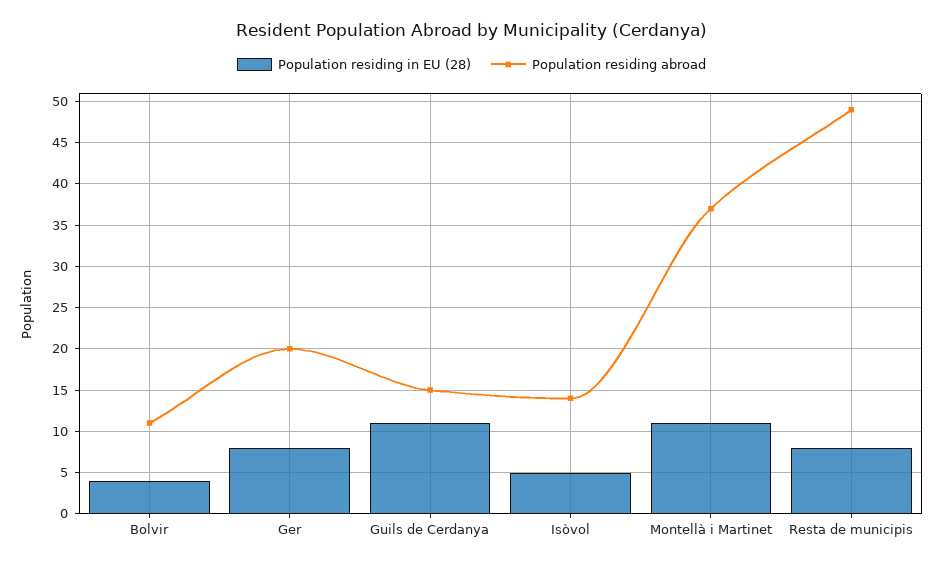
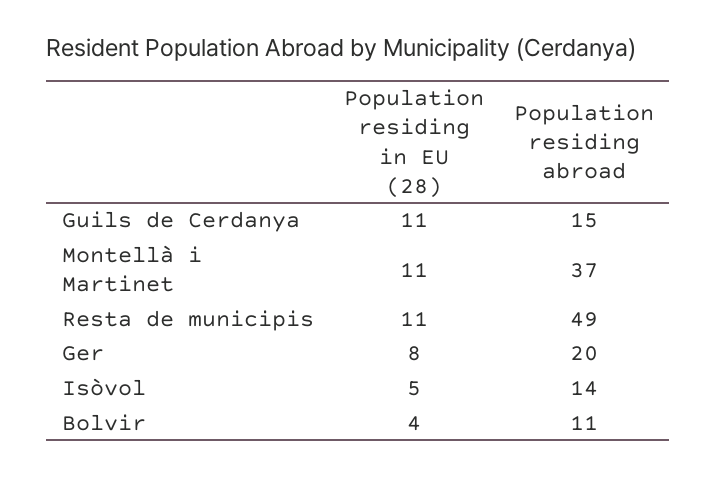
  {
    "Population residing in EU (28)": {
      "Bolvir": 4,
      "Ger": 8,
      "Guils de Cerdanya": 11,
      "Isòvol": 5,
      "Montellà i Martinet": 11,
-     "Resta de municipis": 8
+     "Resta de municipis": 11
    },
    "Population residing abroad": {
      "Bolvir": 11,
      "Ger": 20,
      "Guils de Cerdanya": 15,
      "Isòvol": 14,
      "Montellà i Martinet": 37,
      "Resta de municipis": 49
    }
  }

